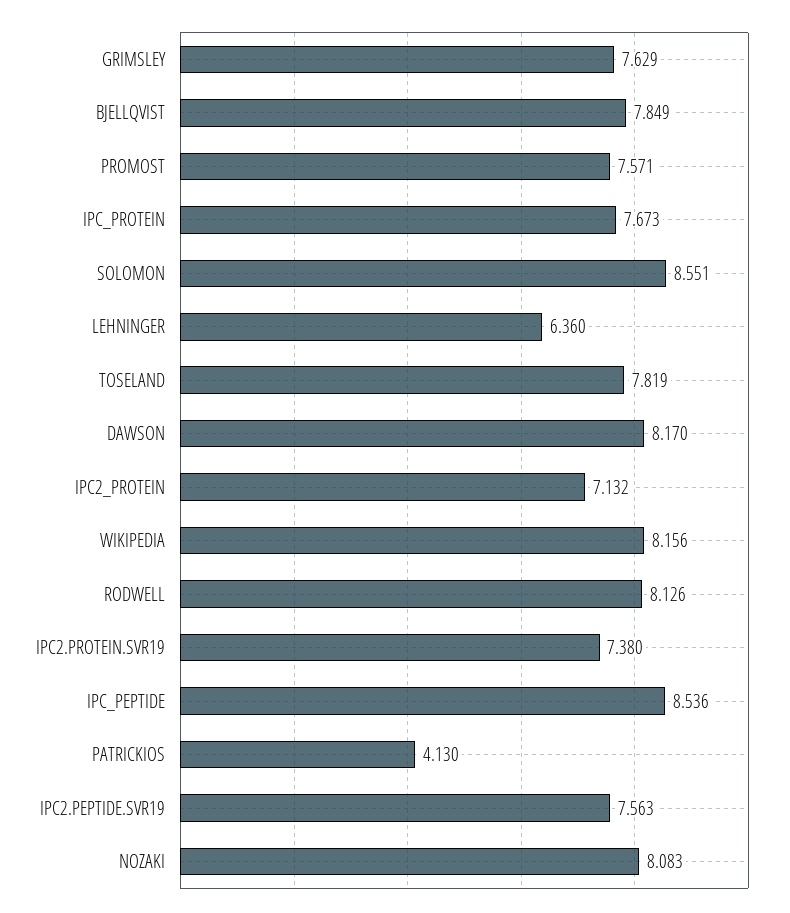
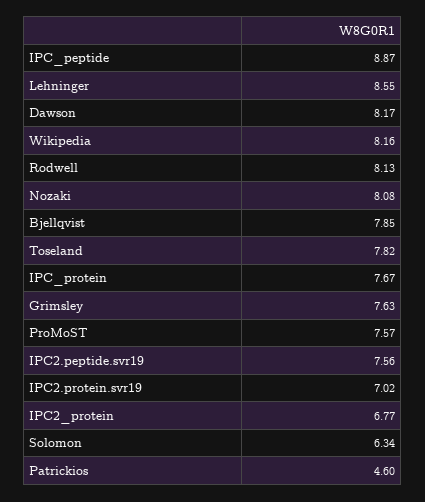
  {
    "GRIMSLEY": 7.629,
    "BJELLQVIST": 7.849,
    "PROMOST": 7.571,
    "IPC_PROTEIN": 7.673,
-   "SOLOMON": 8.551,
+   "SOLOMON": 6.34,
-   "LEHNINGER": 6.36,
+   "LEHNINGER": 8.55,
    "TOSELAND": 7.819,
    "DAWSON": 8.17,
-   "IPC2_PROTEIN": 7.132,
+   "IPC2_PROTEIN": 6.77,
    "WIKIPEDIA": 8.156,
    "RODWELL": 8.126,
-   "IPC2.PROTEIN.SVR19": 7.38,
+   "IPC2.PROTEIN.SVR19": 7.02,
-   "IPC_PEPTIDE": 8.536,
+   "IPC_PEPTIDE": 8.87,
-   "PATRICKIOS": 4.13,
+   "PATRICKIOS": 4.6,
    "IPC2.PEPTIDE.SVR19": 7.563,
    "NOZAKI": 8.083
  }

